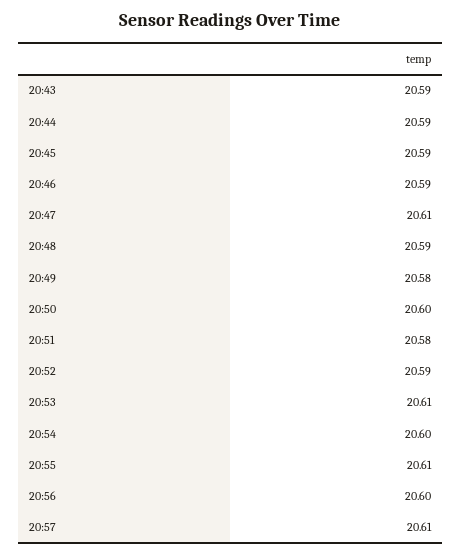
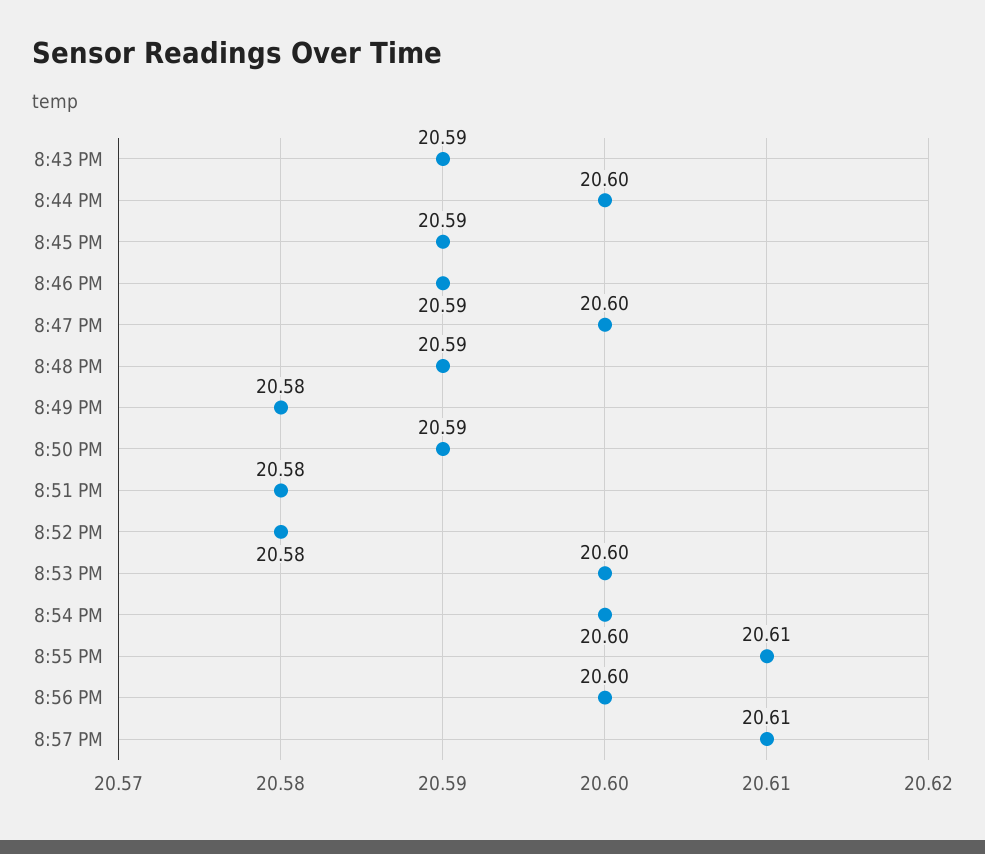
  {
    "20:43": 20.59,
-   "20:44": 20.59,
+   "20:44": 20.6,
    "20:45": 20.59,
    "20:46": 20.59,
-   "20:47": 20.61,
+   "20:47": 20.6,
    "20:48": 20.59,
    "20:49": 20.58,
-   "20:50": 20.6,
+   "20:50": 20.59,
    "20:51": 20.58,
-   "20:52": 20.59,
+   "20:52": 20.58,
-   "20:53": 20.61,
+   "20:53": 20.6,
    "20:54": 20.6,
    "20:55": 20.61,
    "20:56": 20.6,
    "20:57": 20.61
  }

